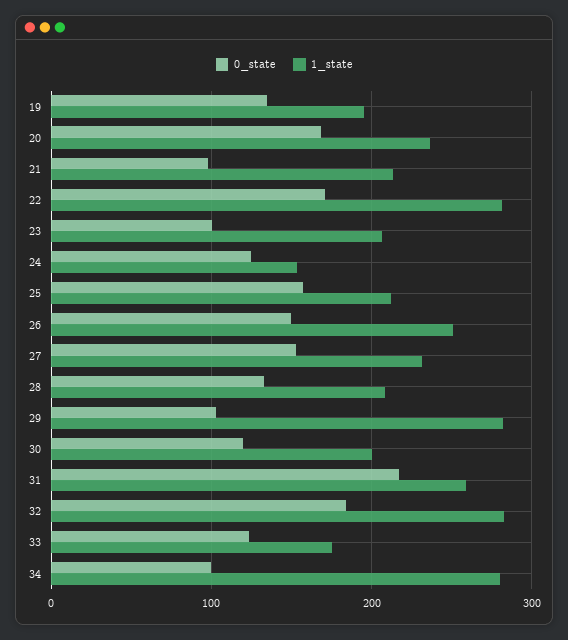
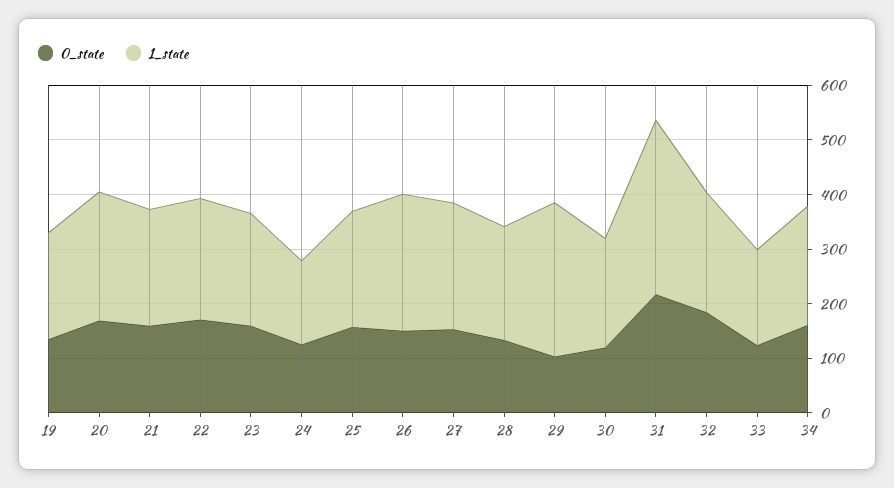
  {
    "0_state": {
      "19": 130,
      "20": 170,
-     "21": 100,
+     "21": 160,
      "22": 170,
-     "23": 100,
+     "23": 160,
      "24": 120,
      "25": 160,
      "26": 150,
      "27": 150,
      "28": 130,
      "29": 100,
      "30": 120,
      "31": 220,
      "32": 180,
      "33": 120,
-     "34": 100
+     "34": 160
    },
    "1_state": {
      "19": 200,
      "20": 240,
      "21": 210,
-     "22": 280,
+     "22": 220,
      "23": 210,
      "24": 150,
      "25": 210,
      "26": 250,
      "27": 230,
      "28": 210,
      "29": 280,
      "30": 200,
-     "31": 260,
+     "31": 320,
-     "32": 280,
+     "32": 220,
      "33": 180,
-     "34": 280
+     "34": 220
    }
  }

